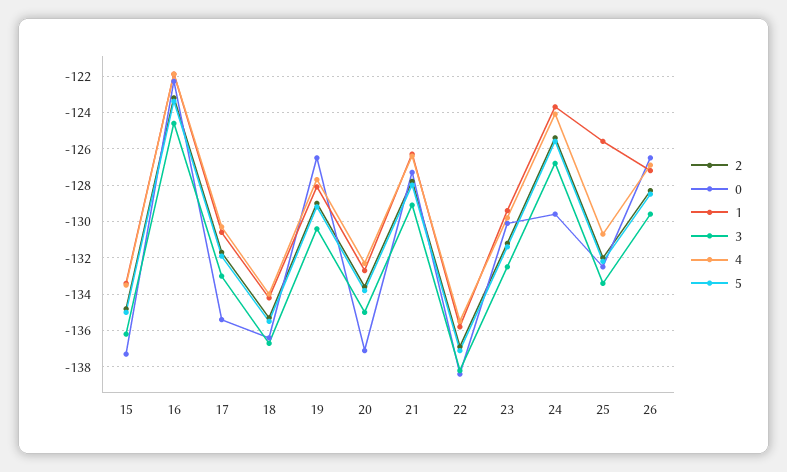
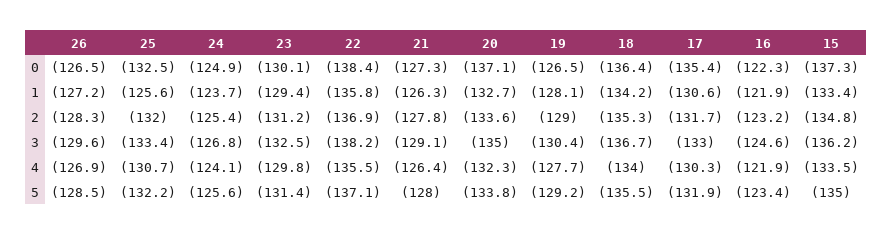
  {
    "2": {
      "15": -134.8,
      "16": -123.2,
      "17": -131.7,
      "18": -135.3,
      "19": -129,
      "20": -133.6,
      "21": -127.8,
      "22": -136.9,
      "23": -131.2,
      "24": -125.4,
      "25": -132,
      "26": -128.3
    },
    "0": {
      "15": -137.3,
      "16": -122.3,
      "17": -135.4,
      "18": -136.4,
      "19": -126.5,
      "20": -137.1,
      "21": -127.3,
      "22": -138.4,
      "23": -130.1,
-     "24": -129.5,
+     "24": -124.9,
      "25": -132.5,
      "26": -126.5
    },
    "1": {
      "15": -133.4,
      "16": -121.9,
      "17": -130.6,
      "18": -134.2,
      "19": -128.1,
      "20": -132.7,
      "21": -126.3,
      "22": -135.8,
      "23": -129.4,
      "24": -123.7,
      "25": -125.6,
      "26": -127.2
    },
    "3": {
      "15": -136.2,
      "16": -124.6,
      "17": -133,
      "18": -136.7,
      "19": -130.4,
      "20": -135,
      "21": -129.1,
      "22": -138.2,
      "23": -132.5,
      "24": -126.8,
      "25": -133.4,
      "26": -129.6
    },
    "4": {
      "15": -133.5,
      "16": -121.9,
      "17": -130.3,
      "18": -134,
      "19": -127.7,
      "20": -132.3,
      "21": -126.4,
      "22": -135.5,
      "23": -129.8,
      "24": -124.1,
      "25": -130.7,
      "26": -126.9
    },
    "5": {
      "15": -135,
      "16": -123.4,
      "17": -131.9,
      "18": -135.5,
      "19": -129.2,
      "20": -133.8,
      "21": -128,
      "22": -137.1,
      "23": -131.4,
      "24": -125.6,
      "25": -132.2,
      "26": -128.5
    }
  }

